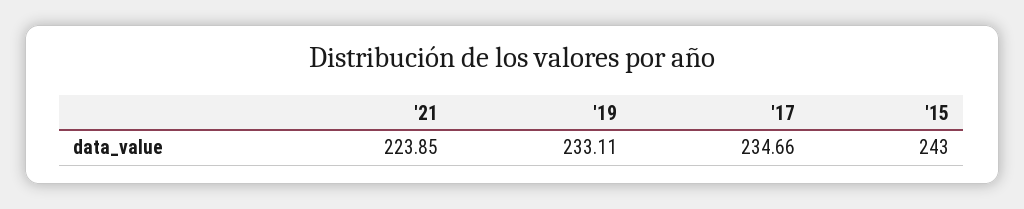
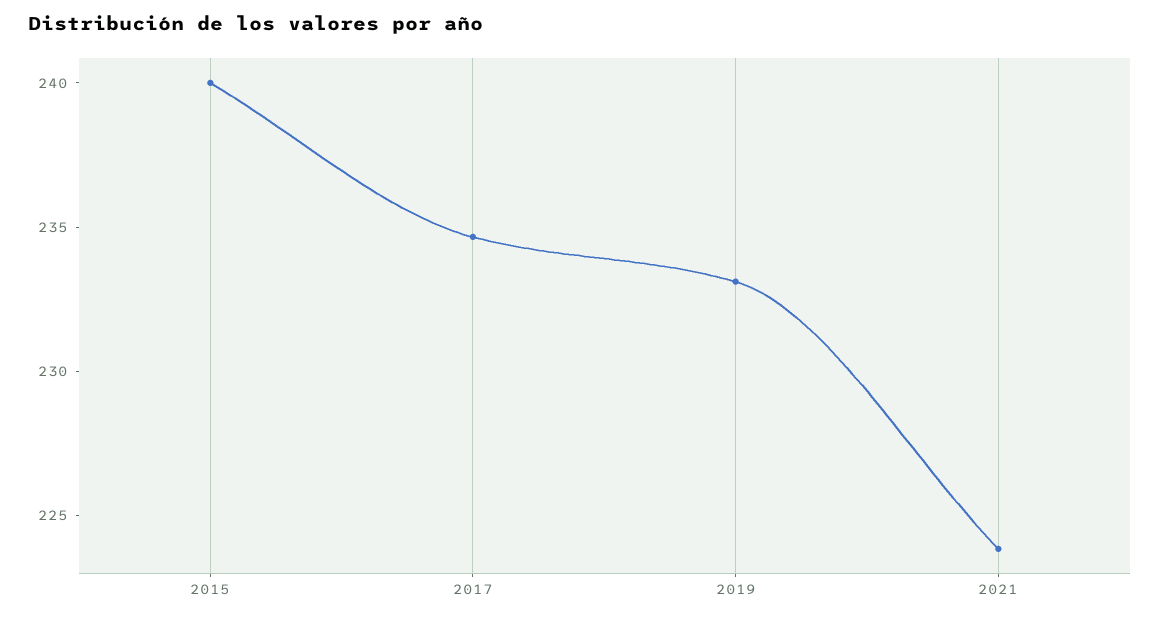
  {
    "'21": 223.85,
    "'19": 233.11,
    "'17": 234.66,
-   "'15": 243
+   "'15": 240
  }

